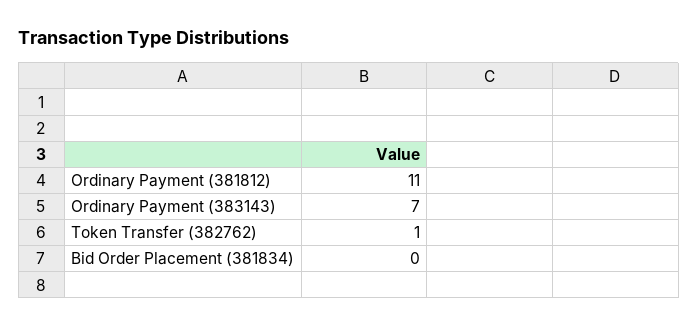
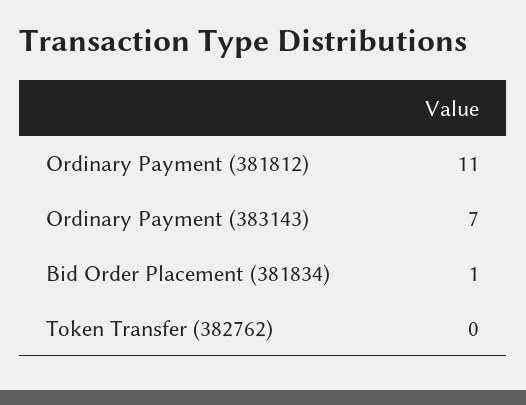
  {
    "Ordinary Payment (381812)": 11,
    "Ordinary Payment (383143)": 7,
-   "Token Transfer (382762)": 1,
+   "Token Transfer (382762)": 0,
-   "Bid Order Placement (381834)": 0
+   "Bid Order Placement (381834)": 1
  }

